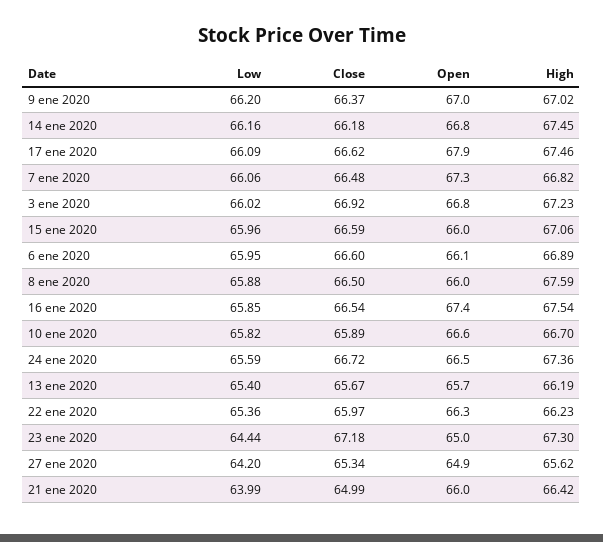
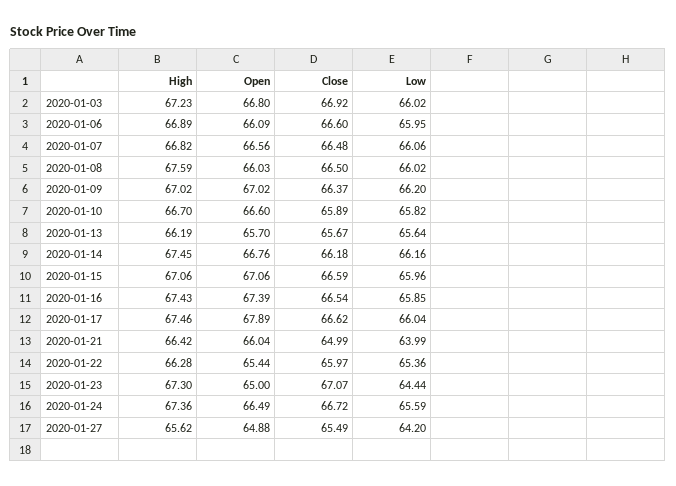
  {
    "Low": {
      "9 ene 2020": 66.2,
      "14 ene 2020": 66.16,
-     "17 ene 2020": 66.09,
+     "17 ene 2020": 66.04,
      "7 ene 2020": 66.06,
      "3 ene 2020": 66.02,
      "15 ene 2020": 65.96,
      "6 ene 2020": 65.95,
-     "8 ene 2020": 65.88,
+     "8 ene 2020": 66.02,
      "16 ene 2020": 65.85,
      "10 ene 2020": 65.82,
      "24 ene 2020": 65.59,
-     "13 ene 2020": 65.4,
+     "13 ene 2020": 65.64,
      "22 ene 2020": 65.36,
      "23 ene 2020": 64.44,
      "27 ene 2020": 64.2,
      "21 ene 2020": 63.99
    },
    "Close": {
      "9 ene 2020": 66.37,
      "14 ene 2020": 66.18,
      "17 ene 2020": 66.62,
      "7 ene 2020": 66.48,
      "3 ene 2020": 66.92,
      "15 ene 2020": 66.59,
      "6 ene 2020": 66.6,
      "8 ene 2020": 66.5,
      "16 ene 2020": 66.54,
      "10 ene 2020": 65.89,
      "24 ene 2020": 66.72,
      "13 ene 2020": 65.67,
      "22 ene 2020": 65.97,
-     "23 ene 2020": 67.18,
+     "23 ene 2020": 67.07,
-     "27 ene 2020": 65.34,
+     "27 ene 2020": 65.49,
      "21 ene 2020": 64.99
    },
    "Open": {
      "9 ene 2020": 67.02,
      "14 ene 2020": 66.76,
      "17 ene 2020": 67.89,
-     "7 ene 2020": 67.3,
+     "7 ene 2020": 66.56,
      "3 ene 2020": 66.8,
-     "15 ene 2020": 66,
+     "15 ene 2020": 67.06,
      "6 ene 2020": 66.09,
      "8 ene 2020": 66.03,
      "16 ene 2020": 67.39,
      "10 ene 2020": 66.6,
      "24 ene 2020": 66.49,
      "13 ene 2020": 65.7,
-     "22 ene 2020": 66.3,
+     "22 ene 2020": 65.44,
      "23 ene 2020": 65,
      "27 ene 2020": 64.88,
      "21 ene 2020": 66.04
    },
    "High": {
      "9 ene 2020": 67.02,
      "14 ene 2020": 67.45,
      "17 ene 2020": 67.46,
      "7 ene 2020": 66.82,
      "3 ene 2020": 67.23,
      "15 ene 2020": 67.06,
      "6 ene 2020": 66.89,
      "8 ene 2020": 67.59,
-     "16 ene 2020": 67.54,
+     "16 ene 2020": 67.43,
      "10 ene 2020": 66.7,
      "24 ene 2020": 67.36,
      "13 ene 2020": 66.19,
-     "22 ene 2020": 66.23,
+     "22 ene 2020": 66.28,
      "23 ene 2020": 67.3,
      "27 ene 2020": 65.62,
      "21 ene 2020": 66.42
    }
  }

